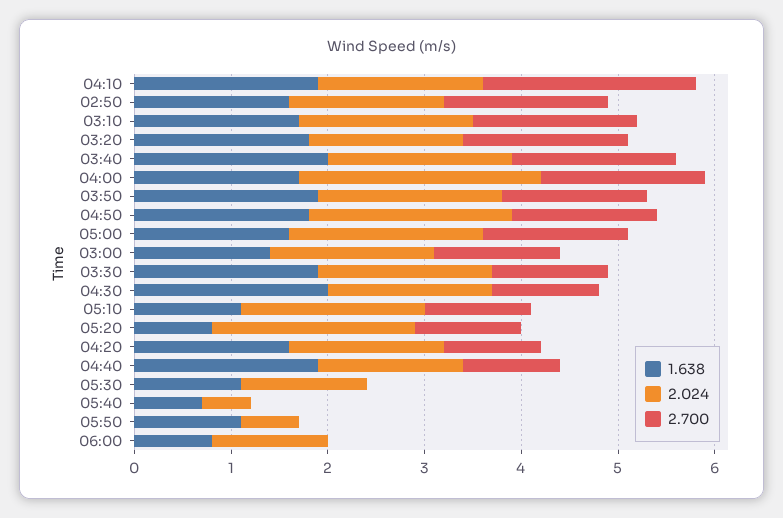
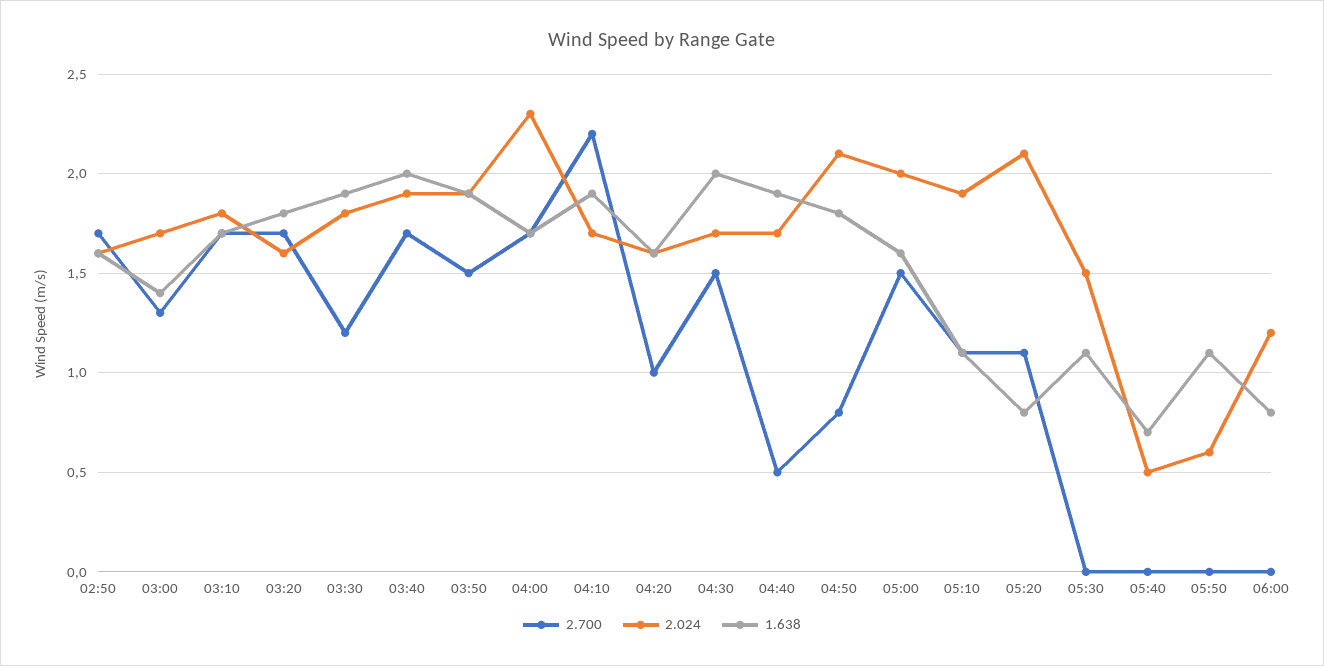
  {
    "1.638": {
      "04:10": 1.9,
      "02:50": 1.6,
      "03:10": 1.7,
      "03:20": 1.8,
      "03:40": 2,
      "04:00": 1.7,
      "03:50": 1.9,
      "04:50": 1.8,
      "05:00": 1.6,
      "03:00": 1.4,
      "03:30": 1.9,
      "04:30": 2,
      "05:10": 1.1,
      "05:20": 0.8,
      "04:20": 1.6,
      "04:40": 1.9,
      "05:30": 1.1,
      "05:40": 0.7,
      "05:50": 1.1,
      "06:00": 0.8
    },
    "2.024": {
      "04:10": 1.7,
      "02:50": 1.6,
      "03:10": 1.8,
      "03:20": 1.6,
      "03:40": 1.9,
-     "04:00": 2.5,
+     "04:00": 2.3,
      "03:50": 1.9,
      "04:50": 2.1,
      "05:00": 2,
      "03:00": 1.7,
      "03:30": 1.8,
      "04:30": 1.7,
      "05:10": 1.9,
      "05:20": 2.1,
      "04:20": 1.6,
-     "04:40": 1.5,
+     "04:40": 1.7,
-     "05:30": 1.3,
+     "05:30": 1.5,
      "05:40": 0.5,
      "05:50": 0.6,
      "06:00": 1.2
    },
    "2.700": {
      "04:10": 2.2,
      "02:50": 1.7,
      "03:10": 1.7,
      "03:20": 1.7,
      "03:40": 1.7,
      "04:00": 1.7,
      "03:50": 1.5,
-     "04:50": 1.5,
+     "04:50": 0.8,
      "05:00": 1.5,
      "03:00": 1.3,
      "03:30": 1.2,
-     "04:30": 1.1,
+     "04:30": 1.5,
      "05:10": 1.1,
      "05:20": 1.1,
      "04:20": 1,
-     "04:40": 1,
+     "04:40": 0.5,
      "05:30": 0,
      "05:40": 0,
      "05:50": 0,
      "06:00": 0
    }
  }

